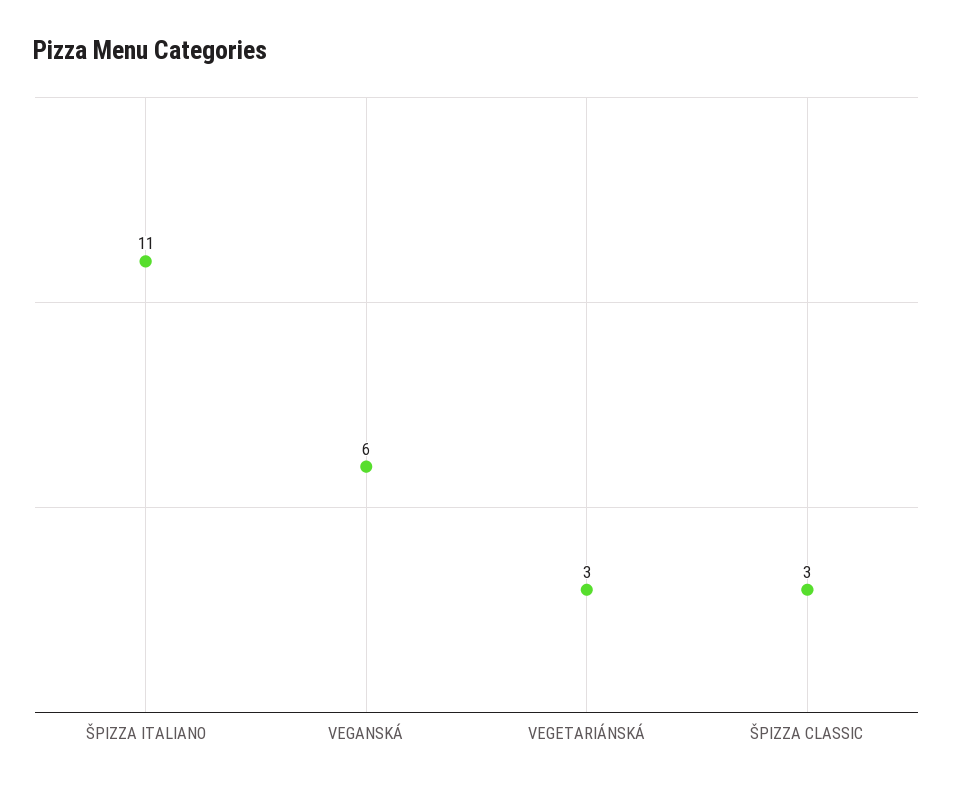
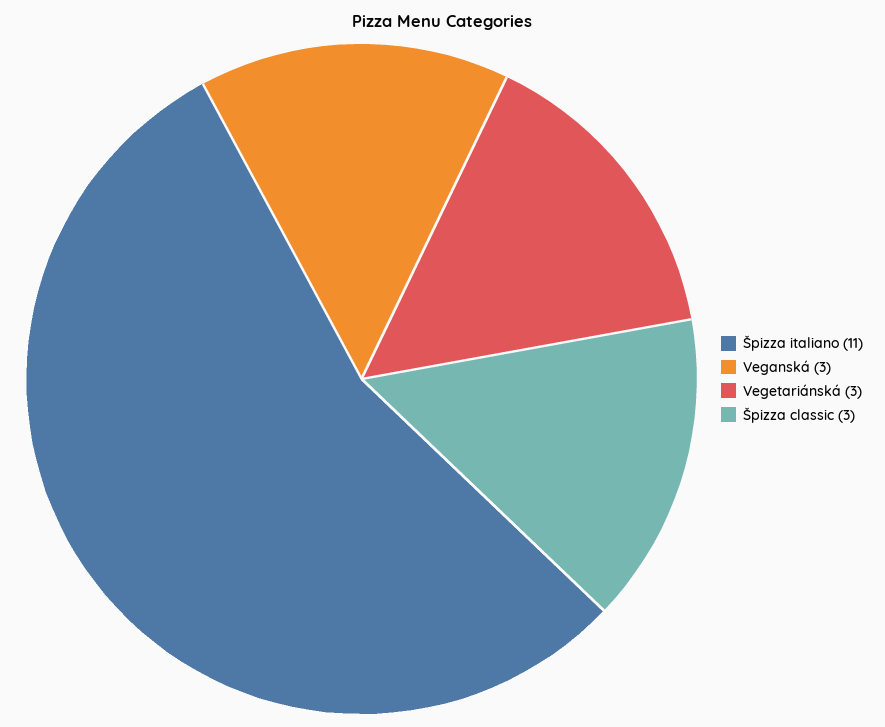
  {
    "ŠPIZZA ITALIANO": 11,
-   "VEGANSKÁ": 6,
+   "VEGANSKÁ": 3,
    "VEGETARIÁNSKÁ": 3,
    "ŠPIZZA CLASSIC": 3
  }

